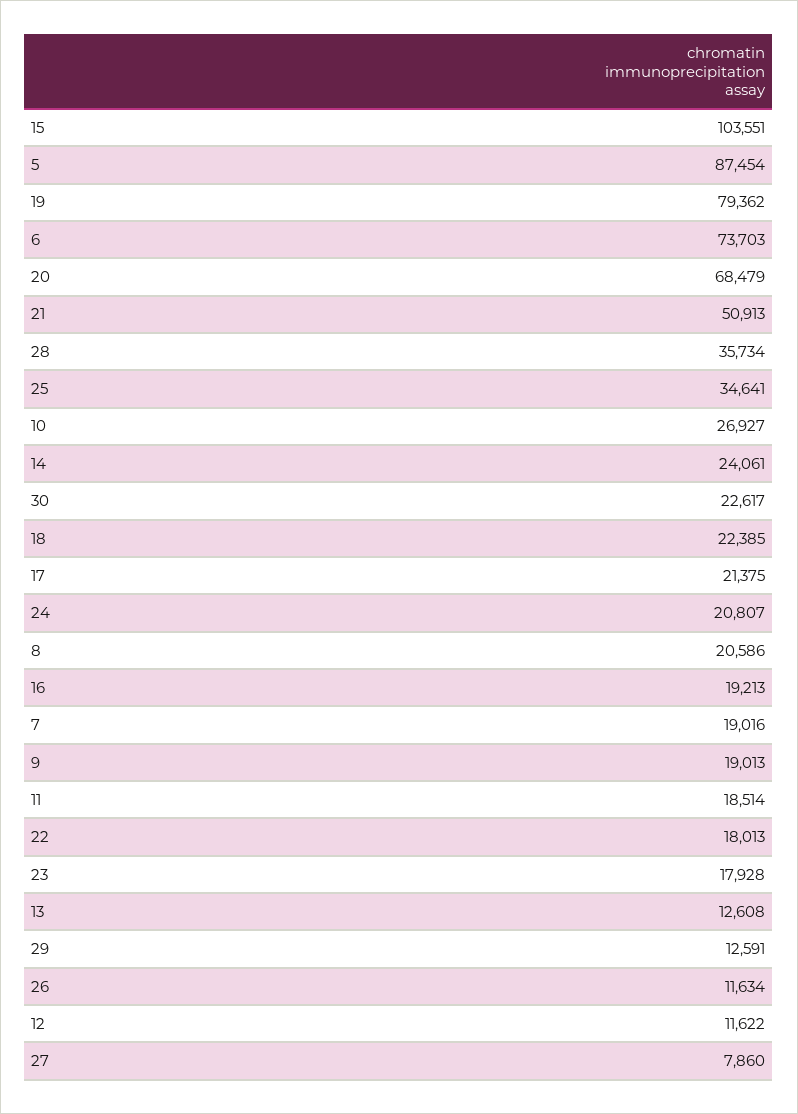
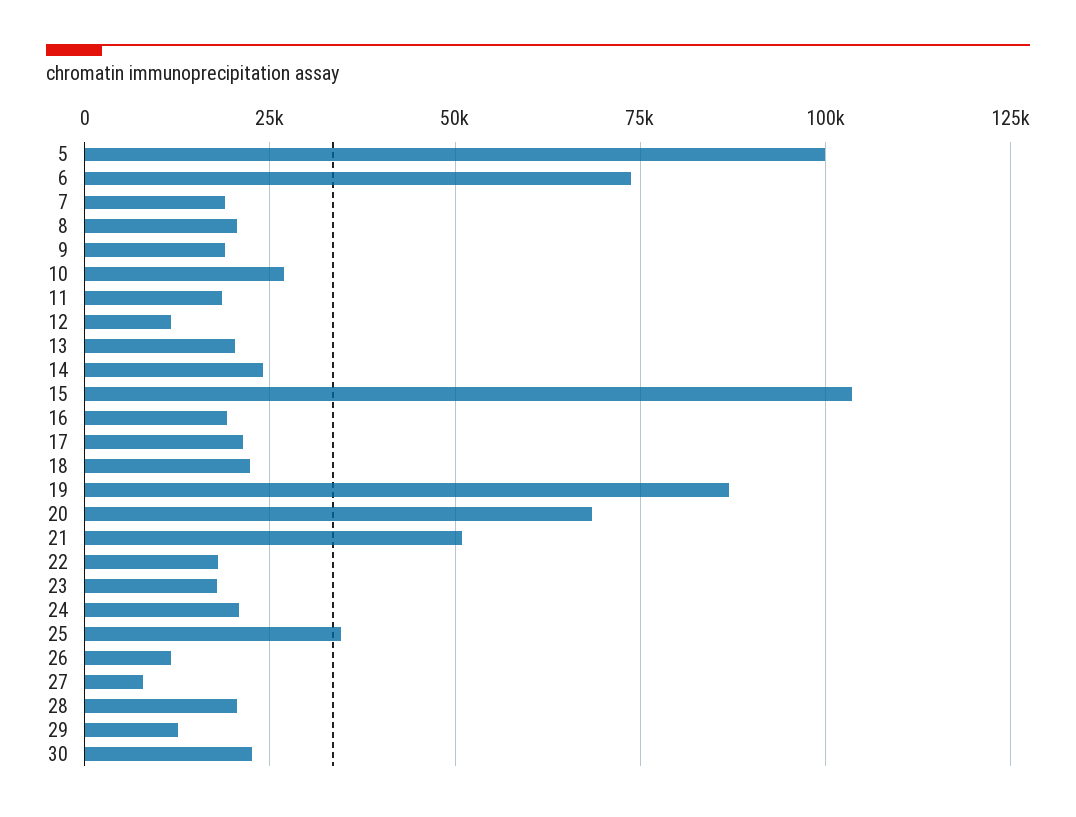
  {
    "15": 103551,
-   "5": 87454,
+   "5": 100000,
-   "19": 79362,
+   "19": 87500,
    "6": 73703,
    "20": 68479,
    "21": 50913,
-   "28": 35734,
+   "28": 20000,
    "25": 34641,
    "10": 26927,
    "14": 24061,
    "30": 22617,
    "18": 22385,
    "17": 21375,
    "24": 20807,
    "8": 20586,
    "16": 19213,
    "7": 19016,
    "9": 19013,
    "11": 18514,
    "22": 18013,
    "23": 17928,
-   "13": 12608,
+   "13": 20000,
    "29": 12591,
    "26": 11634,
    "12": 11622,
    "27": 7860
  }

